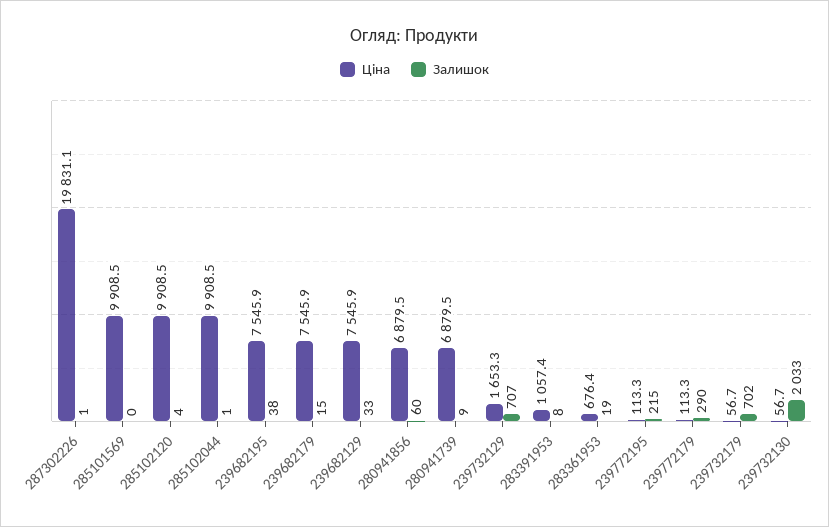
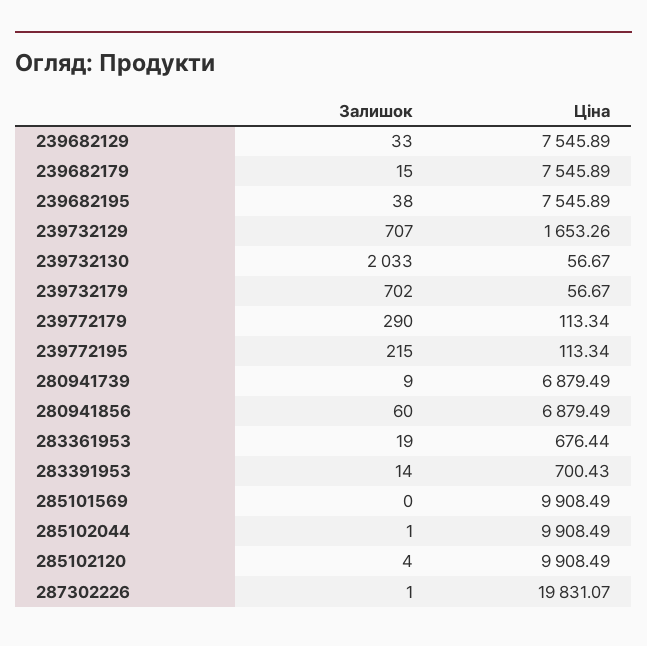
  {
    "Ціна": {
      "287302226": 19831.07,
      "285101569": 9908.49,
      "285102120": 9908.49,
      "285102044": 9908.49,
      "239682195": 7545.89,
      "239682179": 7545.89,
      "239682129": 7545.89,
      "280941856": 6879.49,
      "280941739": 6879.49,
      "239732129": 1653.26,
-     "283391953": 1057.4,
+     "283391953": 700.43,
      "283361953": 676.44,
      "239772195": 113.34,
      "239772179": 113.34,
      "239732179": 56.67,
      "239732130": 56.67
    },
    "Залишок": {
      "287302226": 1,
      "285101569": 0,
      "285102120": 4,
      "285102044": 1,
      "239682195": 38,
      "239682179": 15,
      "239682129": 33,
      "280941856": 60,
      "280941739": 9,
      "239732129": 707,
-     "283391953": 8,
+     "283391953": 14,
      "283361953": 19,
      "239772195": 215,
      "239772179": 290,
      "239732179": 702,
      "239732130": 2033
    }
  }

